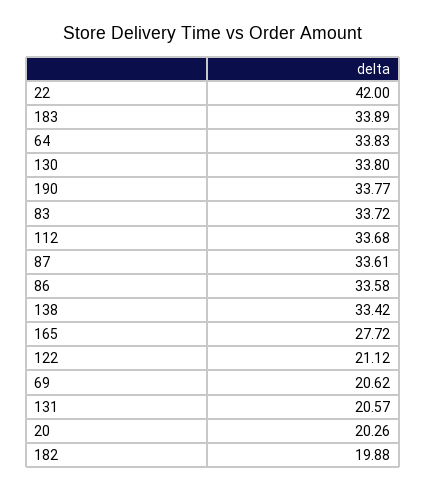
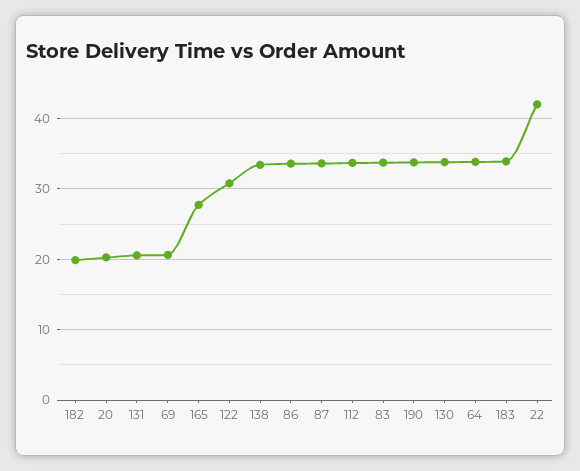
  {
    "22": 42,
    "183": 33.89,
    "64": 33.83,
    "130": 33.8,
    "190": 33.77,
    "83": 33.72,
    "112": 33.68,
    "87": 33.61,
    "86": 33.58,
    "138": 33.42,
    "165": 27.72,
-   "122": 21.12,
+   "122": 31,
    "69": 20.62,
    "131": 20.57,
    "20": 20.26,
    "182": 19.88
  }

